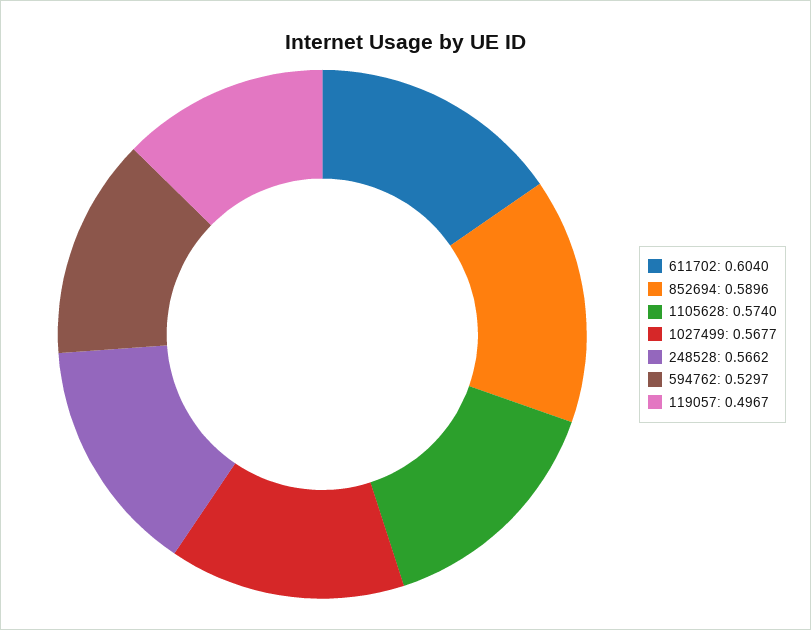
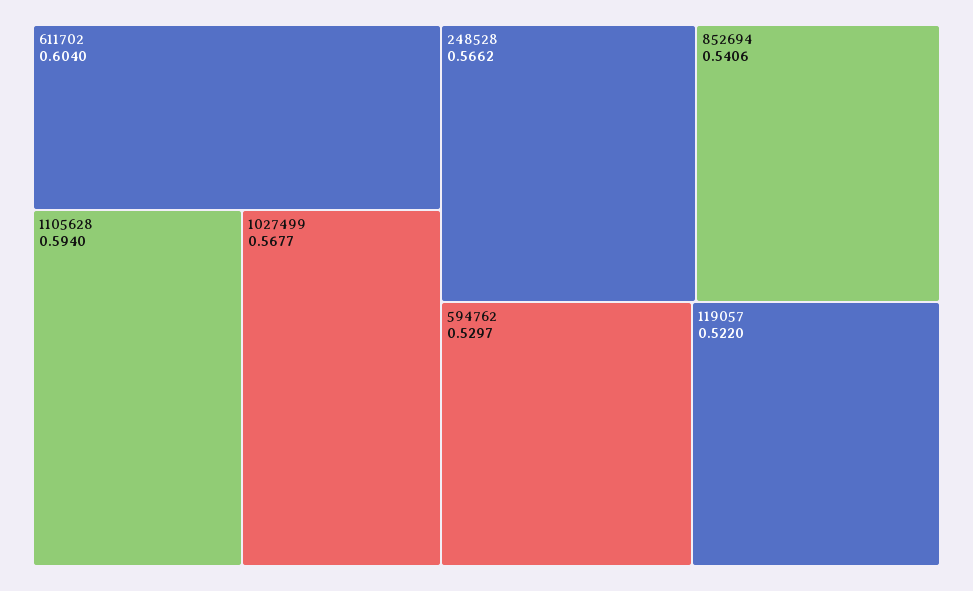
  {
    "611702": 0.604,
-   "852694": 0.5896,
+   "852694": 0.5406,
-   "1105628": 0.574,
+   "1105628": 0.594,
    "1027499": 0.5677,
    "248528": 0.5662,
    "594762": 0.5297,
-   "119057": 0.4967
+   "119057": 0.522
  }

